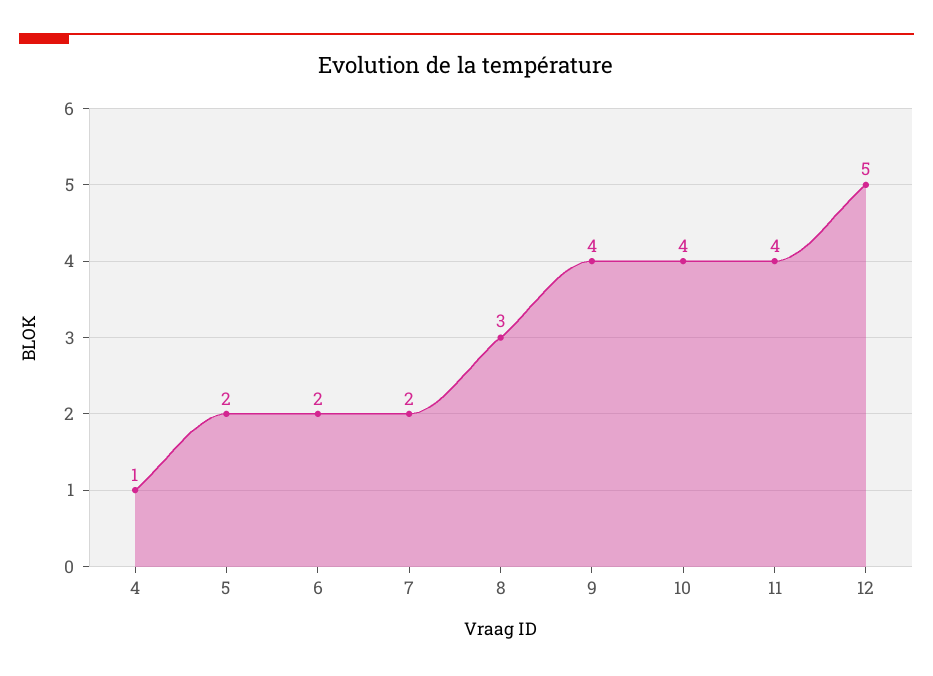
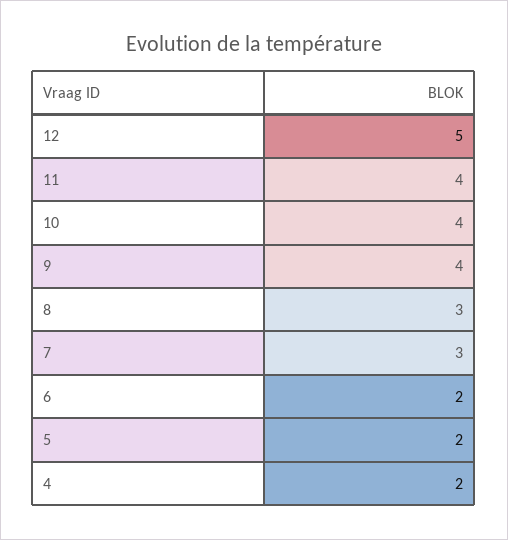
  {
-   "4": 1,
+   "4": 2,
    "5": 2,
    "6": 2,
-   "7": 2,
+   "7": 3,
    "8": 3,
    "9": 4,
    "10": 4,
    "11": 4,
    "12": 5
  }

